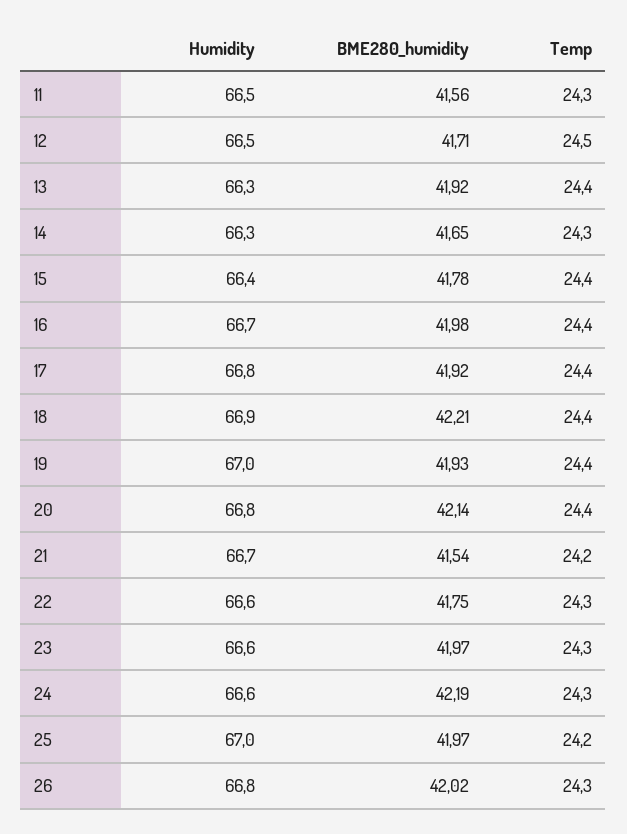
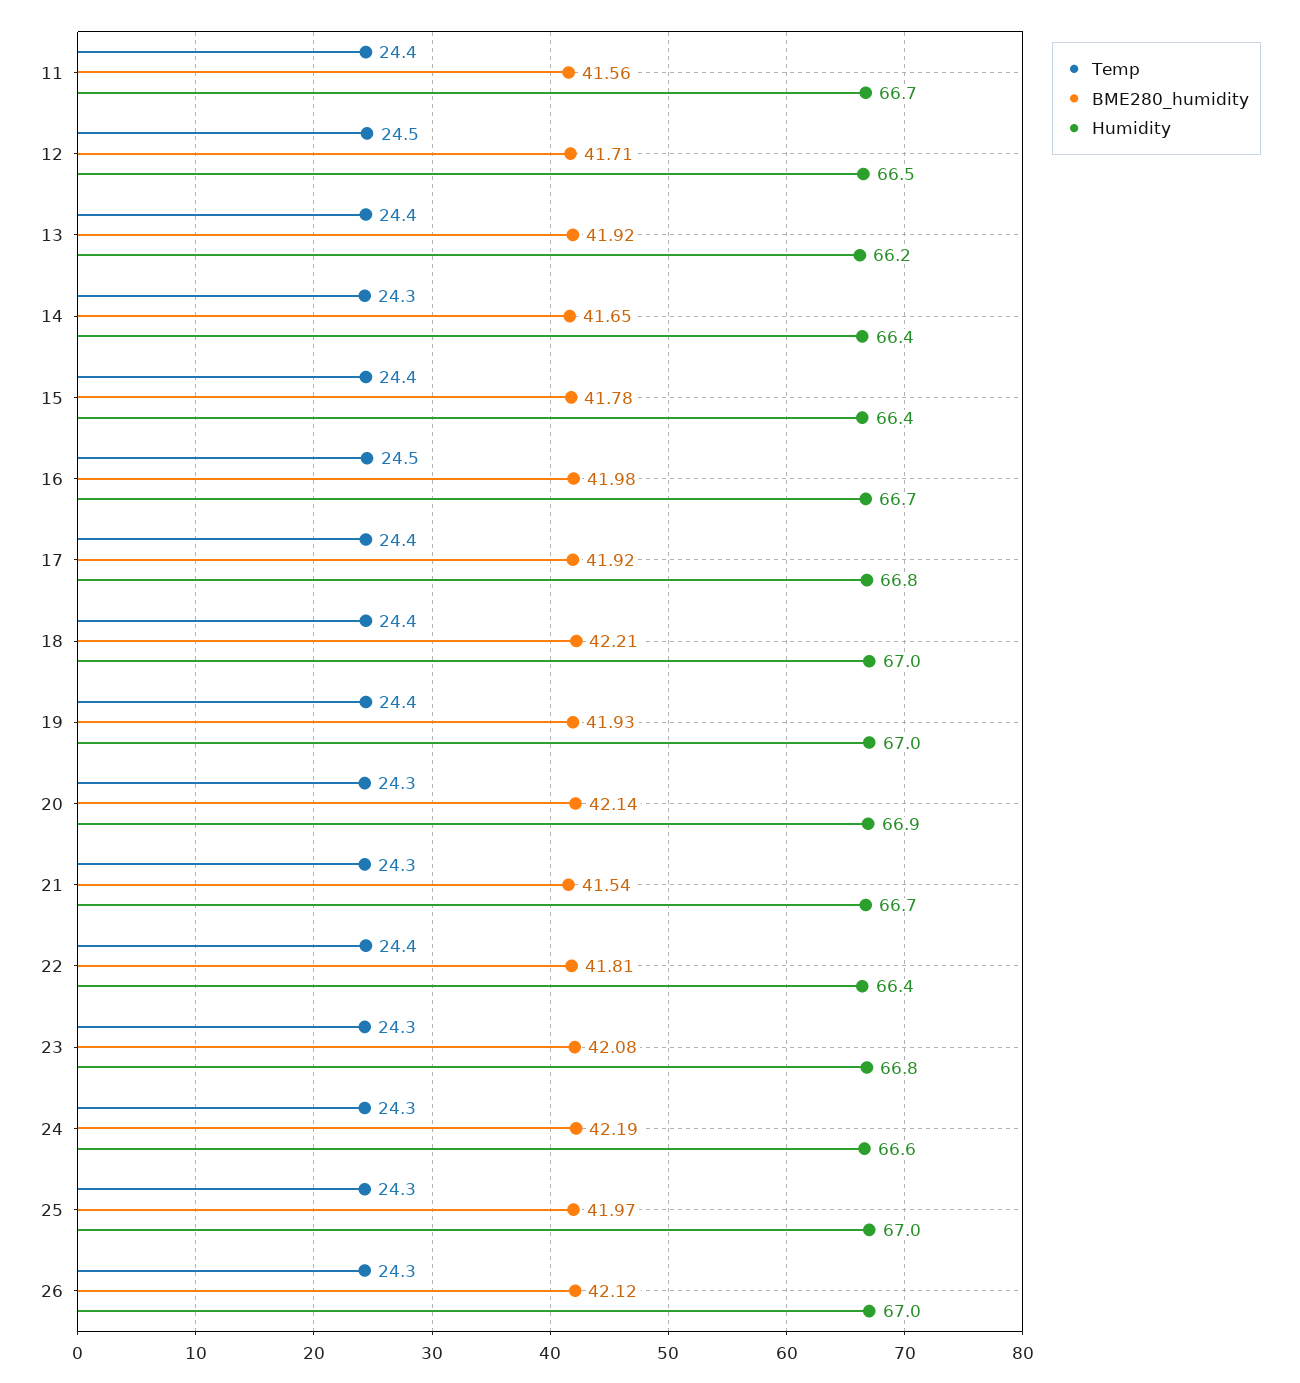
  {
    "Humidity": {
-     "11": 66.5,
+     "11": 66.7,
      "12": 66.5,
-     "13": 66.3,
+     "13": 66.2,
-     "14": 66.3,
+     "14": 66.4,
      "15": 66.4,
      "16": 66.7,
      "17": 66.8,
-     "18": 66.9,
+     "18": 67,
      "19": 67,
-     "20": 66.8,
+     "20": 66.9,
      "21": 66.7,
-     "22": 66.6,
+     "22": 66.4,
-     "23": 66.6,
+     "23": 66.8,
      "24": 66.6,
      "25": 67,
-     "26": 66.8
+     "26": 67
    },
    "BME280_humidity": {
      "11": 41.56,
      "12": 41.71,
      "13": 41.92,
      "14": 41.65,
      "15": 41.78,
      "16": 41.98,
      "17": 41.92,
      "18": 42.21,
      "19": 41.93,
      "20": 42.14,
      "21": 41.54,
-     "22": 41.75,
+     "22": 41.81,
-     "23": 41.97,
+     "23": 42.08,
      "24": 42.19,
      "25": 41.97,
-     "26": 42.02
+     "26": 42.12
    },
    "Temp": {
-     "11": 24.3,
+     "11": 24.4,
      "12": 24.5,
      "13": 24.4,
      "14": 24.3,
      "15": 24.4,
-     "16": 24.4,
+     "16": 24.5,
      "17": 24.4,
      "18": 24.4,
      "19": 24.4,
-     "20": 24.4,
+     "20": 24.3,
-     "21": 24.2,
+     "21": 24.3,
-     "22": 24.3,
+     "22": 24.4,
      "23": 24.3,
      "24": 24.3,
-     "25": 24.2,
+     "25": 24.3,
      "26": 24.3
    }
  }

